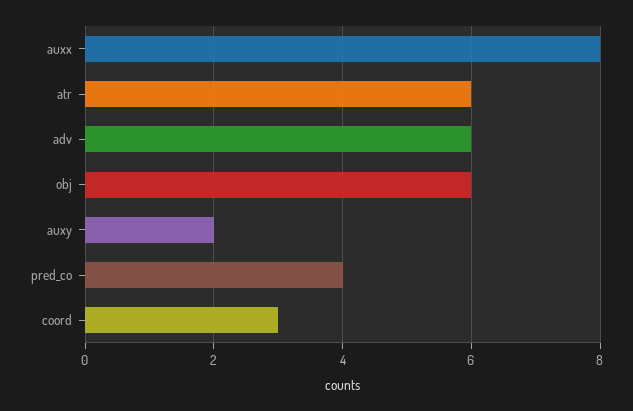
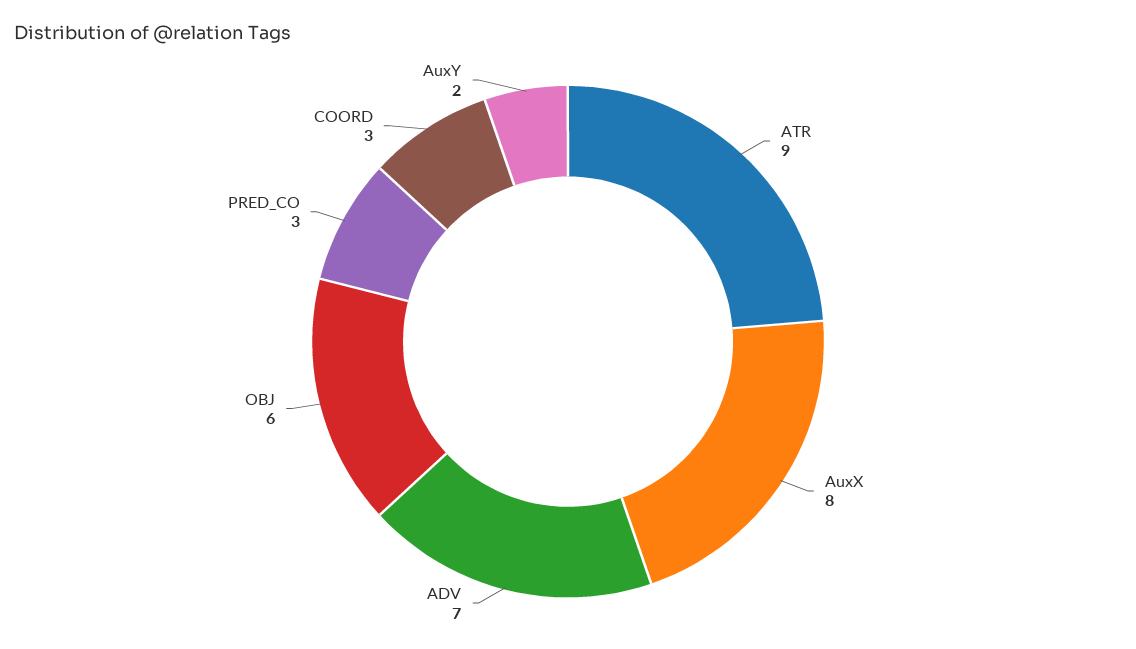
  {
    "auxx": 8,
-   "atr": 6,
+   "atr": 9,
-   "adv": 6,
+   "adv": 7,
    "obj": 6,
    "auxy": 2,
-   "pred_co": 4,
+   "pred_co": 3,
    "coord": 3
  }

